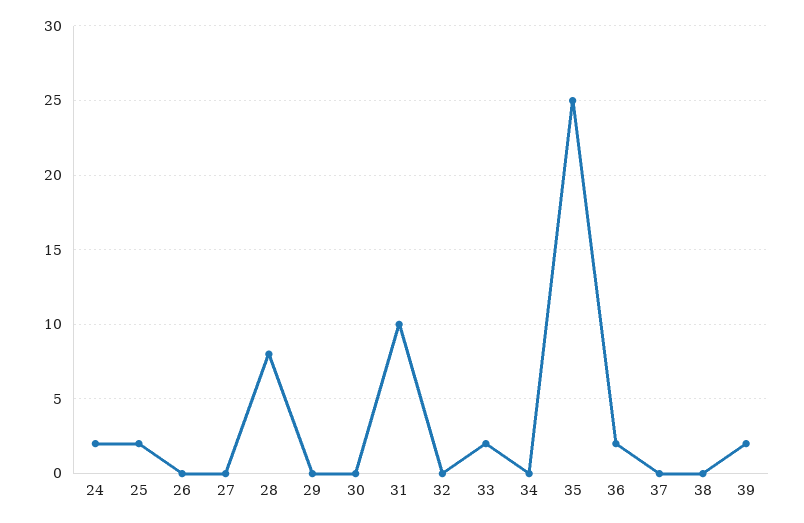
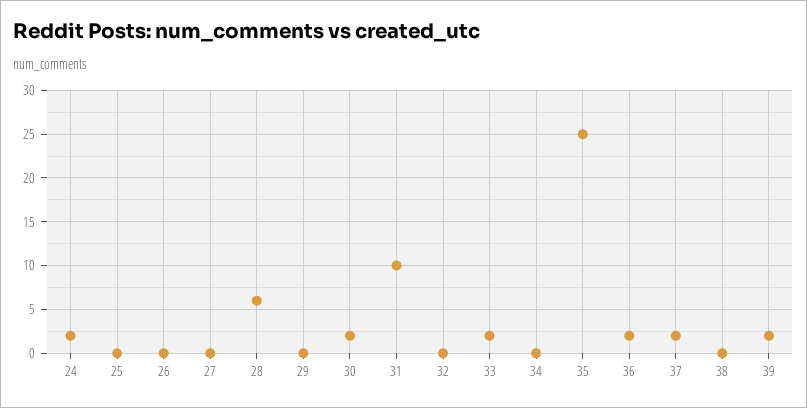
  {
    "24": 2,
-   "25": 2,
+   "25": 0,
    "26": 0,
    "27": 0,
-   "28": 8,
+   "28": 6,
    "29": 0,
-   "30": 0,
+   "30": 2,
    "31": 10,
    "32": 0,
    "33": 2,
    "34": 0,
    "35": 25,
    "36": 2,
-   "37": 0,
+   "37": 2,
    "38": 0,
    "39": 2
  }

